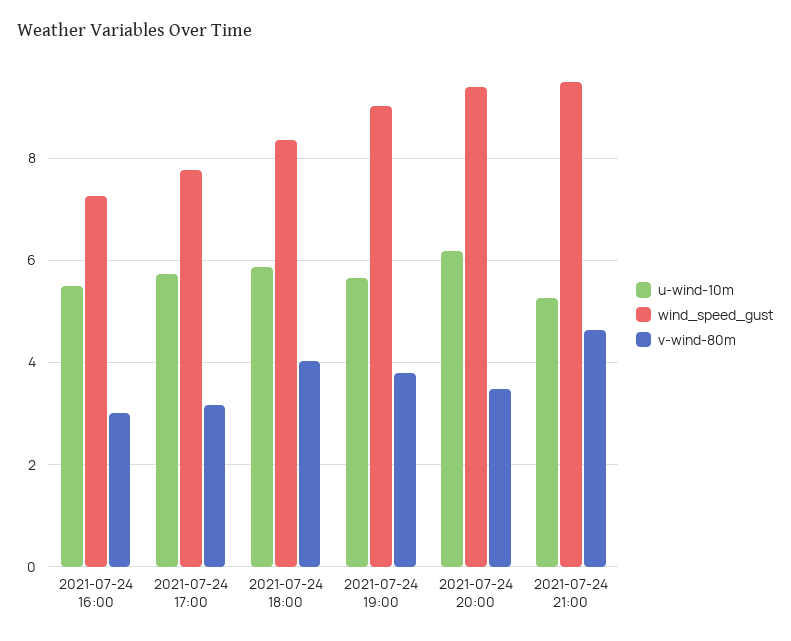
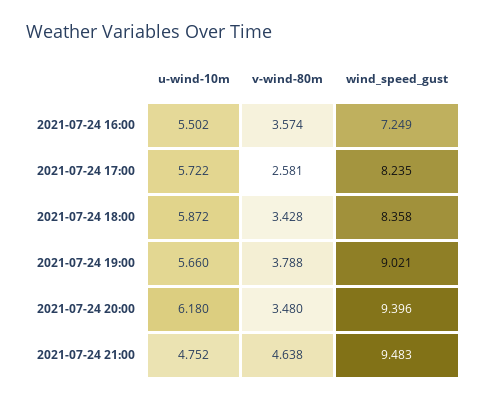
  {
    "u-wind-10m": {
      "2021-07-24 16:00": 5.502,
      "2021-07-24 17:00": 5.722,
      "2021-07-24 18:00": 5.872,
      "2021-07-24 19:00": 5.66,
      "2021-07-24 20:00": 6.18,
-     "2021-07-24 21:00": 5.2
+     "2021-07-24 21:00": 4.752
    },
    "wind_speed_gust": {
      "2021-07-24 16:00": 7.249,
-     "2021-07-24 17:00": 7.8,
+     "2021-07-24 17:00": 8.235,
      "2021-07-24 18:00": 8.358,
      "2021-07-24 19:00": 9.021,
      "2021-07-24 20:00": 9.396,
      "2021-07-24 21:00": 9.483
    },
    "v-wind-80m": {
-     "2021-07-24 16:00": 3,
+     "2021-07-24 16:00": 3.574,
-     "2021-07-24 17:00": 3.2,
+     "2021-07-24 17:00": 2.581,
-     "2021-07-24 18:00": 4,
+     "2021-07-24 18:00": 3.428,
      "2021-07-24 19:00": 3.788,
      "2021-07-24 20:00": 3.48,
      "2021-07-24 21:00": 4.638
    }
  }

